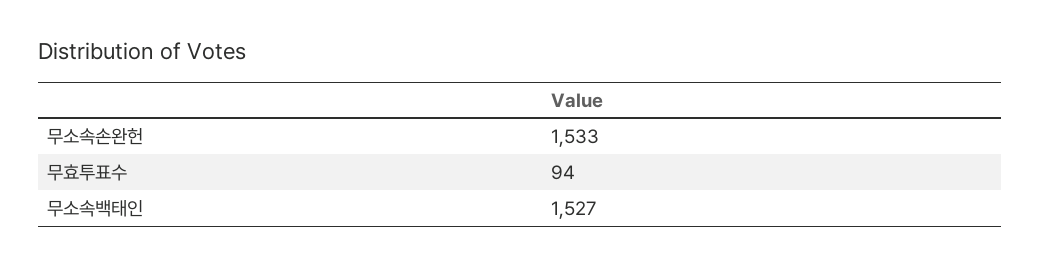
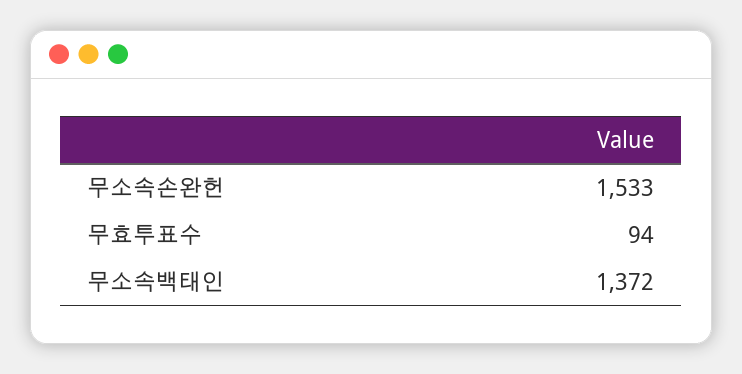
  {
    "무소속손완헌": 1533,
    "무효투표수": 94,
-   "무소속백태인": 1527
+   "무소속백태인": 1372
  }

